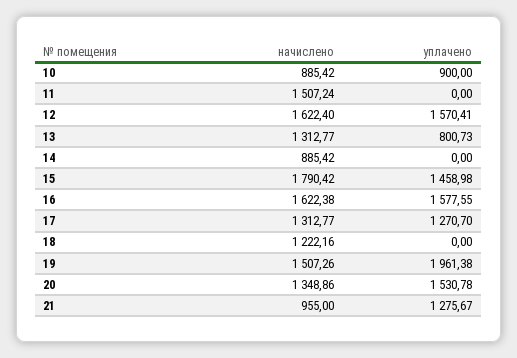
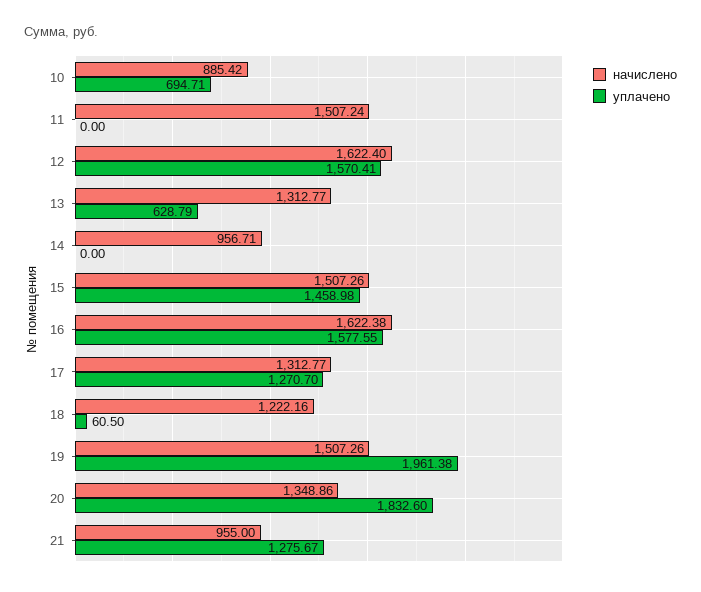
  {
    "начислено": {
      "10": 885.42,
      "11": 1507.24,
      "12": 1622.4,
      "13": 1312.77,
-     "14": 885.42,
+     "14": 956.71,
-     "15": 1790.42,
+     "15": 1507.26,
      "16": 1622.38,
      "17": 1312.77,
      "18": 1222.16,
      "19": 1507.26,
      "20": 1348.86,
      "21": 955
    },
    "уплачено": {
-     "10": 900,
+     "10": 694.71,
      "11": 0,
      "12": 1570.41,
-     "13": 800.73,
+     "13": 628.79,
      "14": 0,
      "15": 1458.98,
      "16": 1577.55,
      "17": 1270.7,
-     "18": 0,
+     "18": 60.5,
      "19": 1961.38,
-     "20": 1530.78,
+     "20": 1832.6,
      "21": 1275.67
    }
  }

